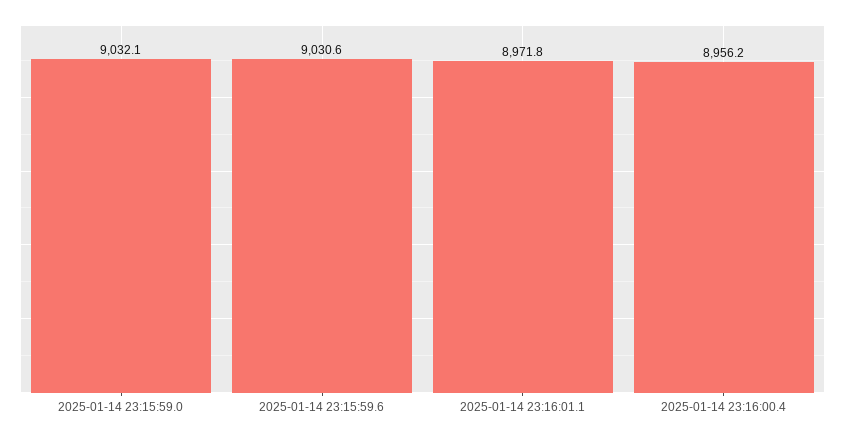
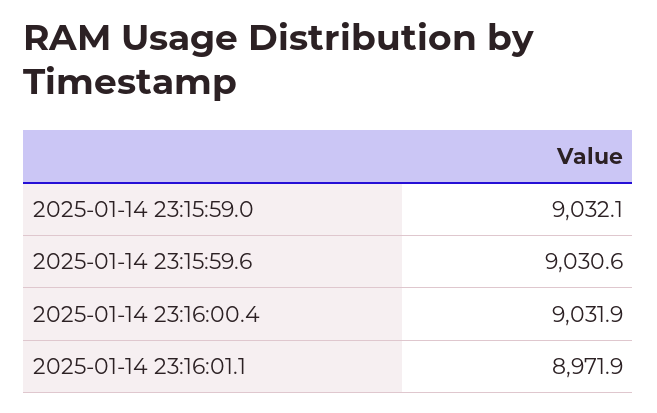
  {
    "2025-01-14 23:15:59.0": 9032.1,
    "2025-01-14 23:15:59.6": 9030.6,
-   "2025-01-14 23:16:01.1": 8971.8,
+   "2025-01-14 23:16:01.1": 8971.9,
-   "2025-01-14 23:16:00.4": 8956.2
+   "2025-01-14 23:16:00.4": 9031.9
  }

